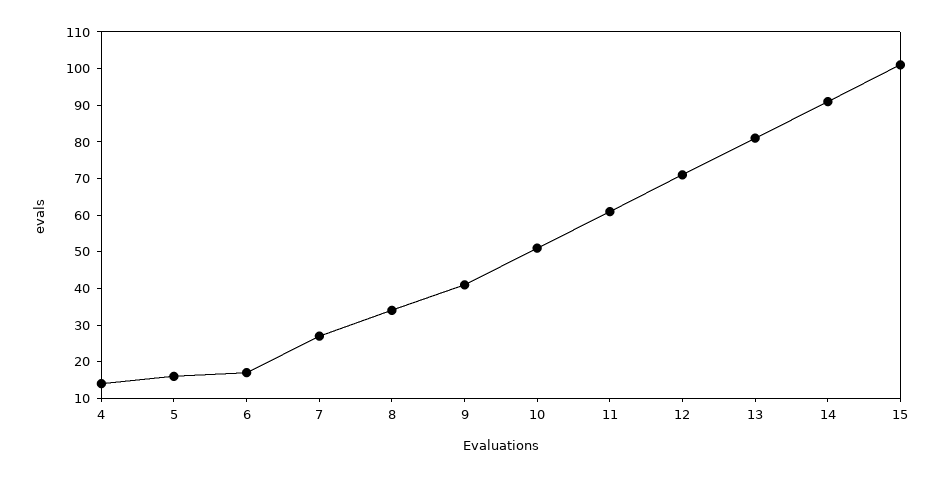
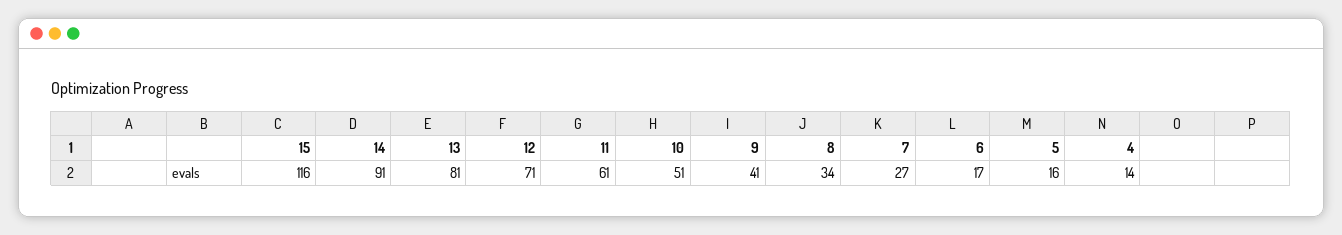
  {
    "4": 14,
    "5": 16,
    "6": 17,
    "7": 27,
    "8": 34,
    "9": 41,
    "10": 51,
    "11": 61,
    "12": 71,
    "13": 81,
    "14": 91,
-   "15": 100
+   "15": 116
  }

